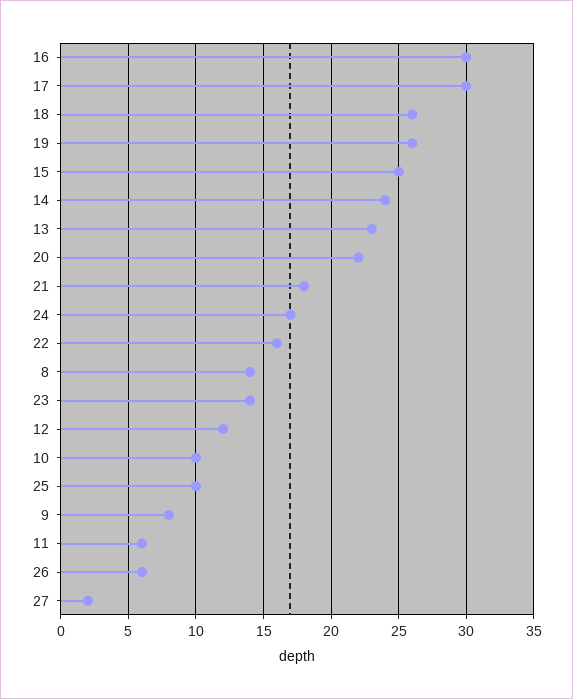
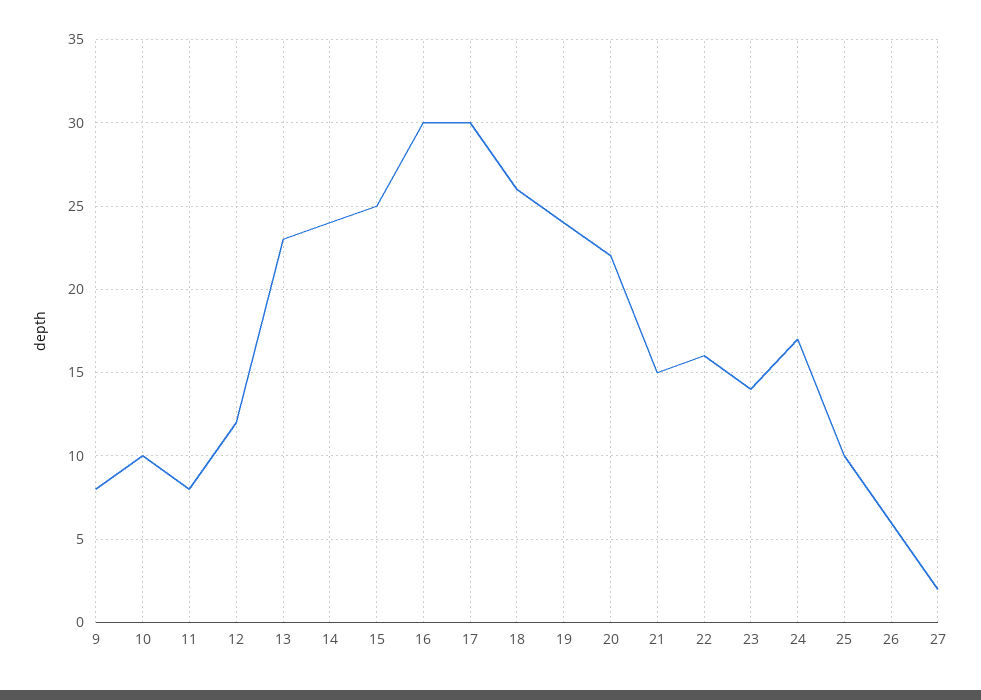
  {
    "16": 30,
    "17": 30,
    "18": 26,
-   "19": 26,
+   "19": 24,
    "15": 25,
    "14": 24,
    "13": 23,
    "20": 22,
-   "21": 18,
+   "21": 15,
    "24": 17,
    "22": 16,
-   "8": 14,
    "23": 14,
    "12": 12,
    "10": 10,
    "25": 10,
    "9": 8,
-   "11": 6,
+   "11": 8,
    "26": 6,
    "27": 2
  }

